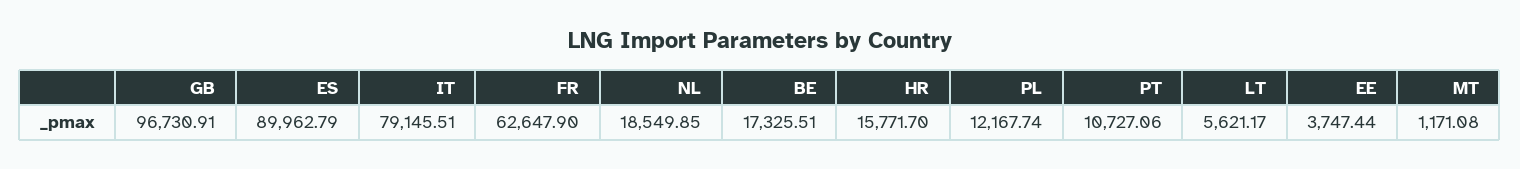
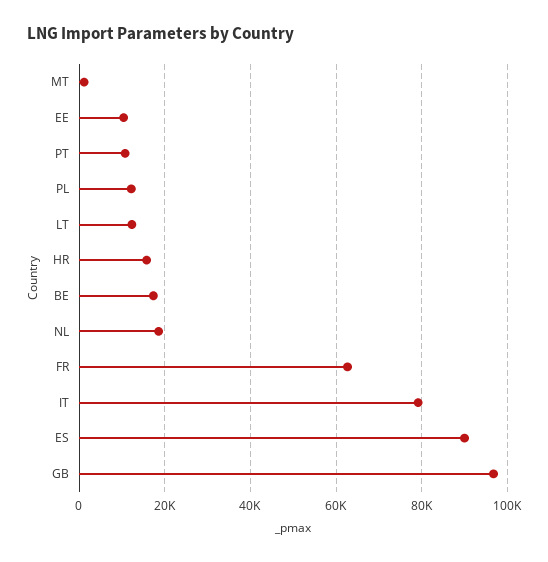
  {
    "GB": 96730.91,
    "ES": 89962.79,
    "IT": 79145.51,
    "FR": 62647.9,
    "NL": 18549.85,
    "BE": 17325.51,
    "HR": 15771.7,
    "PL": 12167.74,
    "PT": 10727.06,
-   "LT": 5621.17,
+   "LT": 12000,
-   "EE": 3747.44,
+   "EE": 10000,
    "MT": 1171.08
  }

